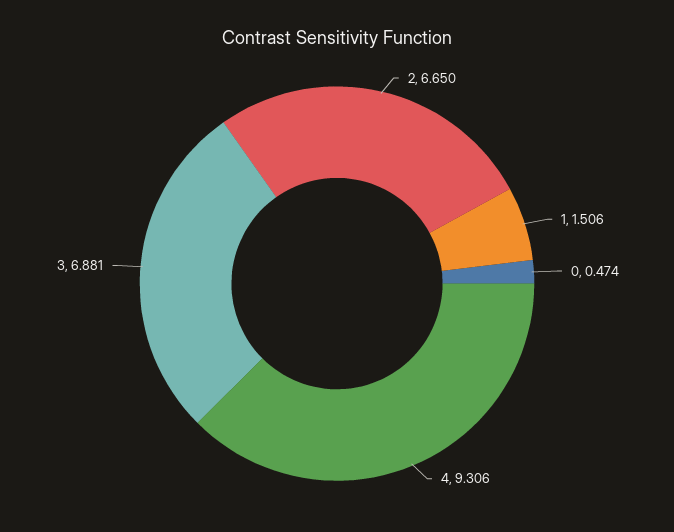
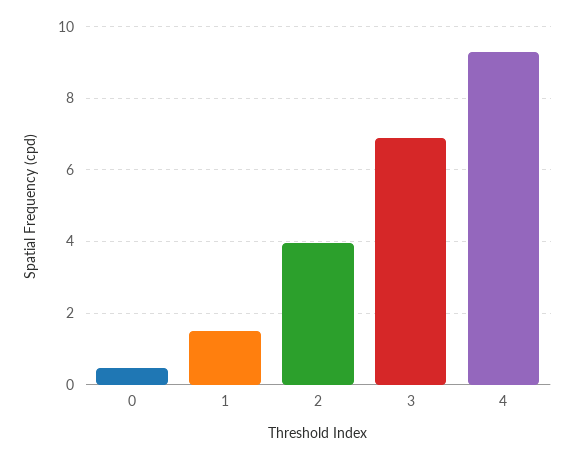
  {
-   "2": 6.65,
+   "2": 4,
    "1": 1.506,
    "0": 0.474,
    "4": 9.306,
    "3": 6.881
  }

